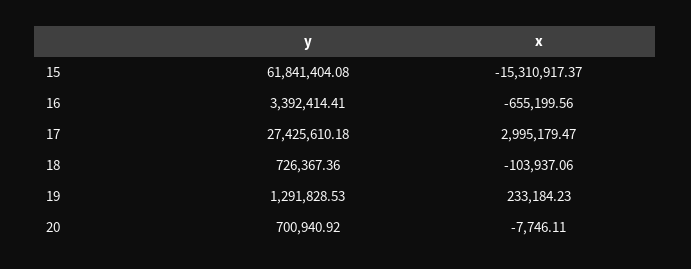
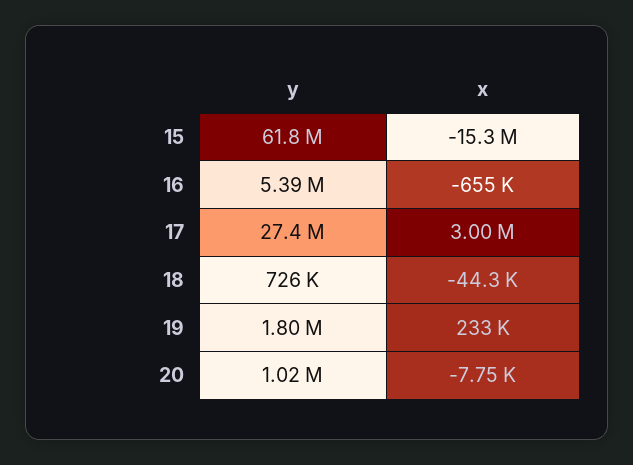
  {
    "y": {
      "15": 61841404.08,
-     "16": 3392414.41,
+     "16": 5390000,
      "17": 27425610.18,
      "18": 726367.36,
-     "19": 1291828.53,
+     "19": 1800000,
-     "20": 700940.92
+     "20": 1020000
    },
    "x": {
      "15": -15310917.37,
      "16": -655199.56,
      "17": 2995179.47,
-     "18": -103937.06,
+     "18": -44300,
      "19": 233184.23,
      "20": -7746.11
    }
  }

